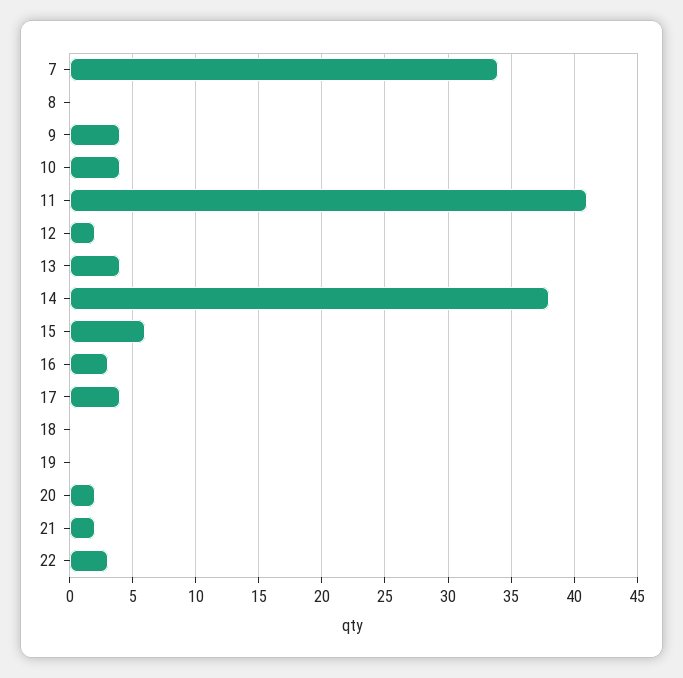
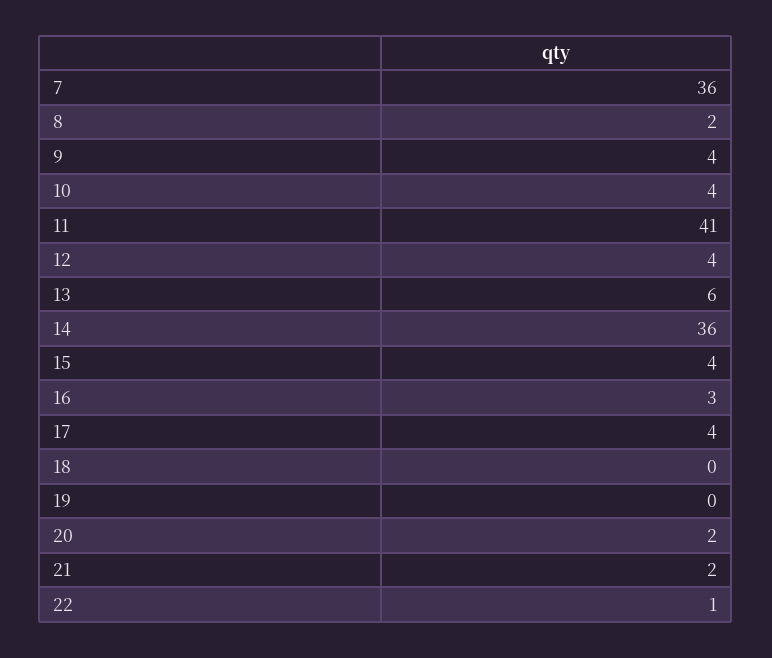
  {
-   "7": 34,
+   "7": 36,
-   "8": 0,
+   "8": 2,
    "9": 4,
    "10": 4,
    "11": 41,
-   "12": 2,
+   "12": 4,
-   "13": 4,
+   "13": 6,
-   "14": 38,
+   "14": 36,
-   "15": 6,
+   "15": 4,
    "16": 3,
    "17": 4,
    "18": 0,
    "19": 0,
    "20": 2,
    "21": 2,
-   "22": 3
+   "22": 1
  }

